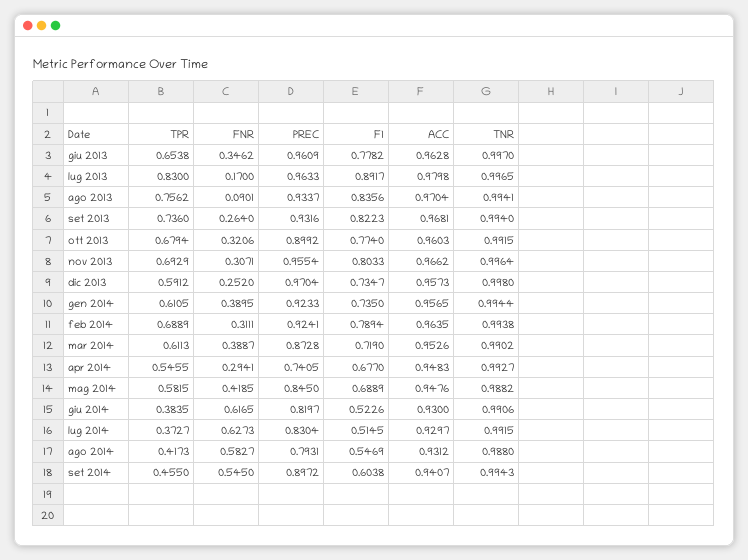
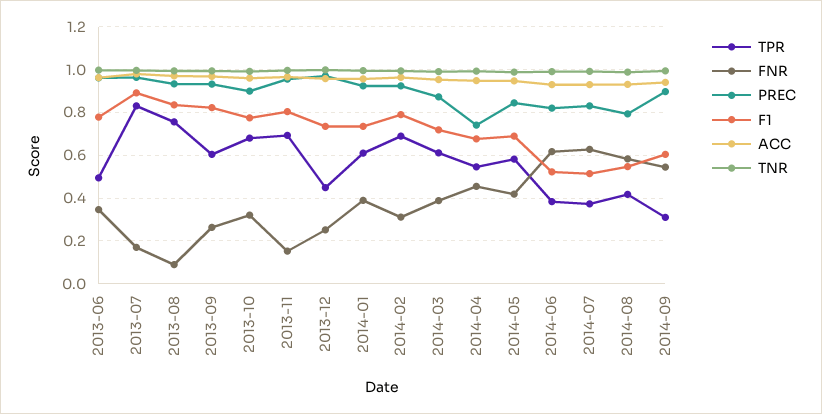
  {
    "TPR": {
-     "giu 2013": 0.6538,
+     "giu 2013": 0.5,
      "lug 2013": 0.83,
      "ago 2013": 0.7562,
-     "set 2013": 0.736,
+     "set 2013": 0.6,
      "ott 2013": 0.6794,
      "nov 2013": 0.6929,
-     "dic 2013": 0.5912,
+     "dic 2013": 0.45,
      "gen 2014": 0.6105,
      "feb 2014": 0.6889,
      "mar 2014": 0.6113,
      "apr 2014": 0.5455,
      "mag 2014": 0.5815,
      "giu 2014": 0.3835,
      "lug 2014": 0.3727,
      "ago 2014": 0.4173,
-     "set 2014": 0.455
+     "set 2014": 0.3
    },
    "FNR": {
      "giu 2013": 0.3462,
      "lug 2013": 0.17,
      "ago 2013": 0.0901,
      "set 2013": 0.264,
      "ott 2013": 0.3206,
-     "nov 2013": 0.3071,
+     "nov 2013": 0.15,
      "dic 2013": 0.252,
      "gen 2014": 0.3895,
      "feb 2014": 0.3111,
      "mar 2014": 0.3887,
-     "apr 2014": 0.2941,
+     "apr 2014": 0.45,
      "mag 2014": 0.4185,
      "giu 2014": 0.6165,
      "lug 2014": 0.6273,
      "ago 2014": 0.5827,
      "set 2014": 0.545
    },
    "PREC": {
      "giu 2013": 0.9609,
      "lug 2013": 0.9633,
      "ago 2013": 0.9337,
      "set 2013": 0.9316,
      "ott 2013": 0.8992,
      "nov 2013": 0.9554,
      "dic 2013": 0.9704,
      "gen 2014": 0.9233,
      "feb 2014": 0.9241,
      "mar 2014": 0.8728,
      "apr 2014": 0.7405,
      "mag 2014": 0.845,
      "giu 2014": 0.8197,
      "lug 2014": 0.8304,
      "ago 2014": 0.7931,
      "set 2014": 0.8972
    },
    "F1": {
      "giu 2013": 0.7782,
      "lug 2013": 0.8917,
      "ago 2013": 0.8356,
      "set 2013": 0.8223,
      "ott 2013": 0.774,
      "nov 2013": 0.8033,
      "dic 2013": 0.7347,
      "gen 2014": 0.735,
      "feb 2014": 0.7894,
      "mar 2014": 0.719,
      "apr 2014": 0.677,
      "mag 2014": 0.6889,
      "giu 2014": 0.5226,
      "lug 2014": 0.5145,
      "ago 2014": 0.5469,
      "set 2014": 0.6038
    },
    "ACC": {
      "giu 2013": 0.9628,
      "lug 2013": 0.9798,
      "ago 2013": 0.9704,
      "set 2013": 0.9681,
      "ott 2013": 0.9603,
      "nov 2013": 0.9662,
      "dic 2013": 0.9573,
      "gen 2014": 0.9565,
      "feb 2014": 0.9635,
      "mar 2014": 0.9526,
      "apr 2014": 0.9483,
      "mag 2014": 0.9476,
      "giu 2014": 0.93,
      "lug 2014": 0.9297,
      "ago 2014": 0.9312,
      "set 2014": 0.9407
    },
    "TNR": {
      "giu 2013": 0.997,
      "lug 2013": 0.9965,
      "ago 2013": 0.9941,
      "set 2013": 0.994,
      "ott 2013": 0.9915,
      "nov 2013": 0.9964,
      "dic 2013": 0.998,
      "gen 2014": 0.9944,
      "feb 2014": 0.9938,
      "mar 2014": 0.9902,
      "apr 2014": 0.9927,
      "mag 2014": 0.9882,
      "giu 2014": 0.9906,
      "lug 2014": 0.9915,
      "ago 2014": 0.988,
      "set 2014": 0.9943
    }
  }

